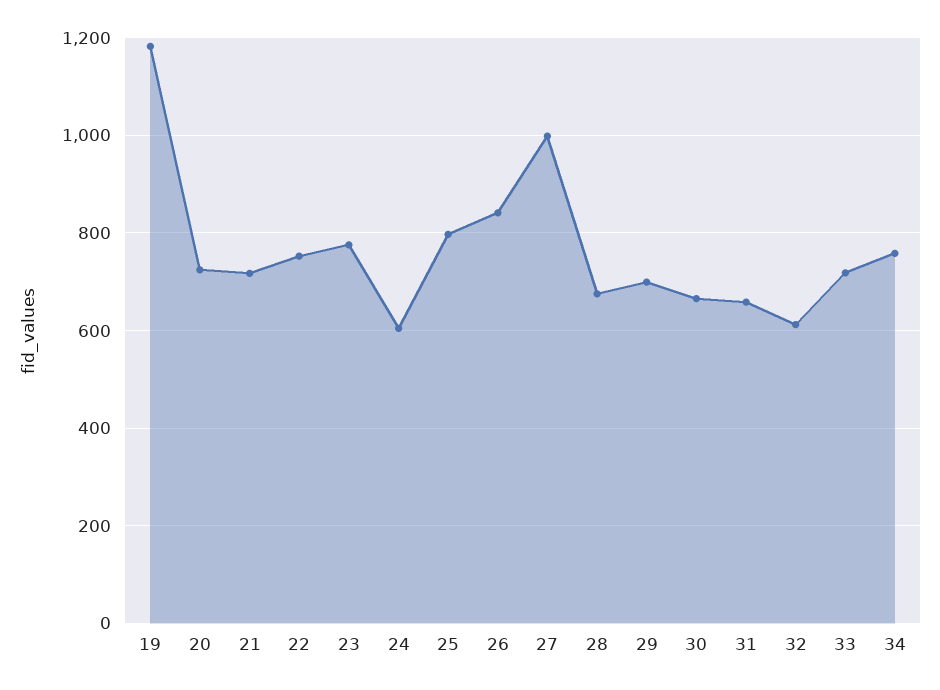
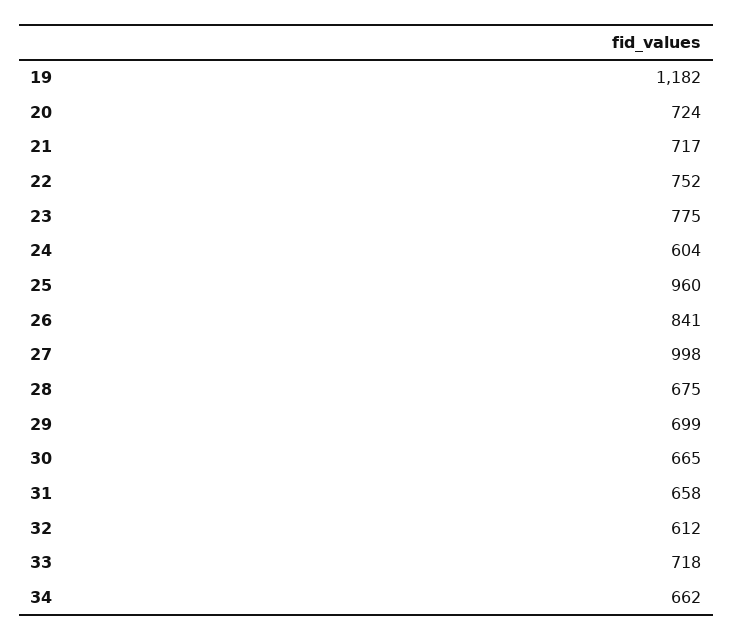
  {
    "19": 1182,
    "20": 724,
    "21": 717,
    "22": 752,
    "23": 775,
    "24": 604,
-   "25": 800,
+   "25": 960,
    "26": 841,
    "27": 998,
    "28": 675,
    "29": 699,
    "30": 665,
    "31": 658,
    "32": 612,
    "33": 718,
-   "34": 760
+   "34": 662
  }

